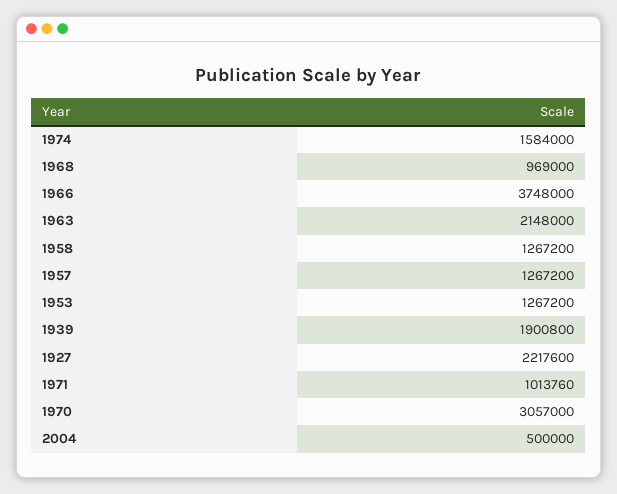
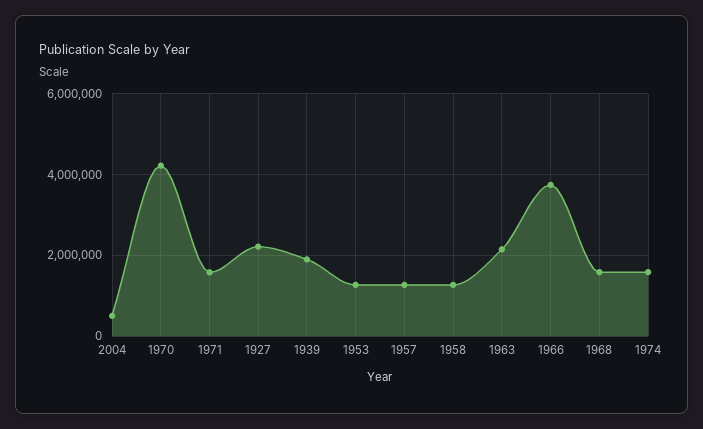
  {
    "1974": 1584000,
-   "1968": 969000,
+   "1968": 1600000,
    "1966": 3748000,
    "1963": 2148000,
    "1958": 1267200,
    "1957": 1267200,
    "1953": 1267200,
    "1939": 1900800,
    "1927": 2217600,
-   "1971": 1013760,
+   "1971": 1600000,
-   "1970": 3057000,
+   "1970": 4200000,
    "2004": 500000
  }

